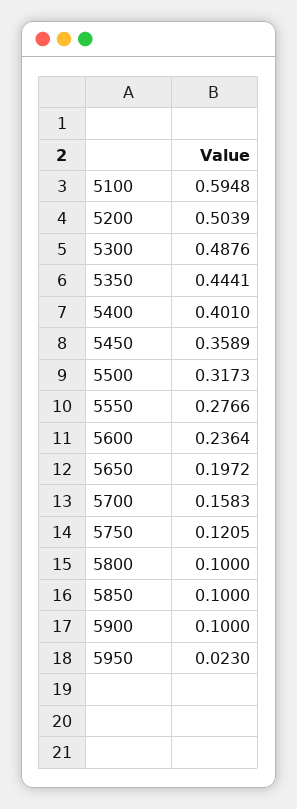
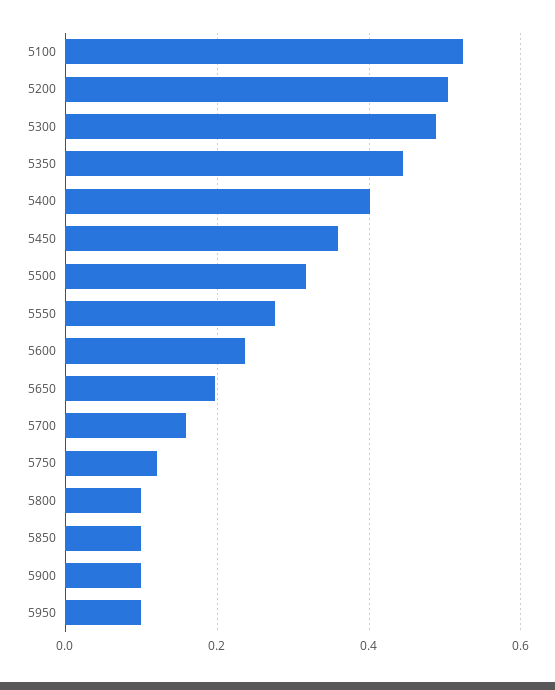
  {
-   "5100": 0.5948,
+   "5100": 0.52,
    "5200": 0.5039,
    "5300": 0.4876,
    "5350": 0.4441,
    "5400": 0.401,
    "5450": 0.3589,
    "5500": 0.3173,
    "5550": 0.2766,
    "5600": 0.2364,
    "5650": 0.1972,
    "5700": 0.1583,
    "5750": 0.1205,
    "5800": 0.1,
    "5850": 0.1,
    "5900": 0.1,
-   "5950": 0.023
+   "5950": 0.1
  }

